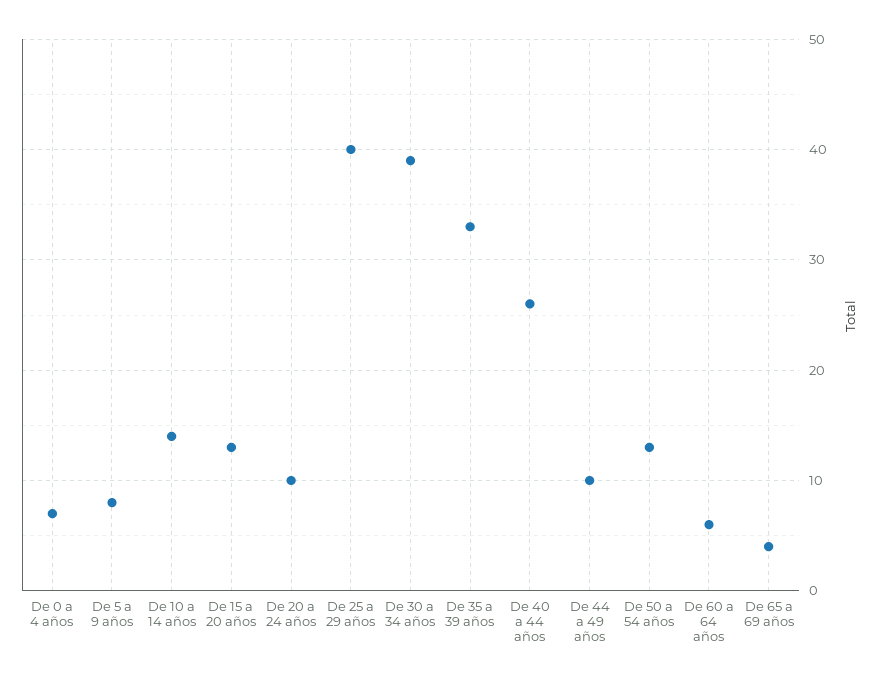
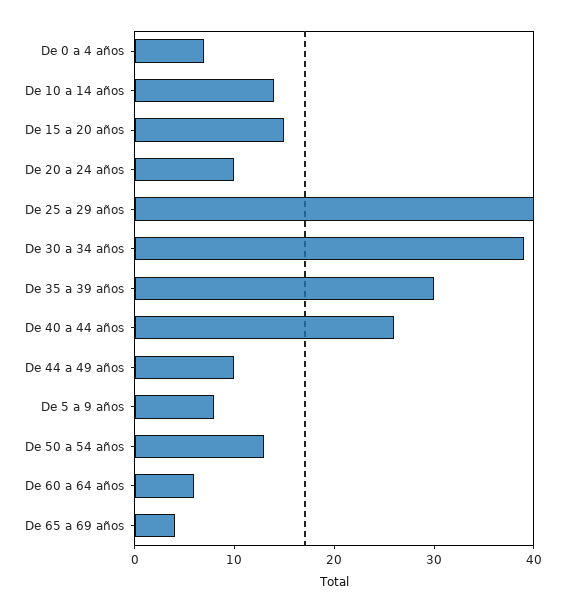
  {
    "De 0 a 4 años": 7,
    "De 5 a 9 años": 8,
    "De 10 a 14 años": 14,
-   "De 15 a 20 años": 13,
+   "De 15 a 20 años": 15,
    "De 20 a 24 años": 10,
    "De 25 a 29 años": 40,
    "De 30 a 34 años": 39,
-   "De 35 a 39 años": 33,
+   "De 35 a 39 años": 30,
    "De 40 a 44 años": 26,
    "De 44 a 49 años": 10,
    "De 50 a 54 años": 13,
    "De 60 a 64 años": 6,
    "De 65 a 69 años": 4
  }

